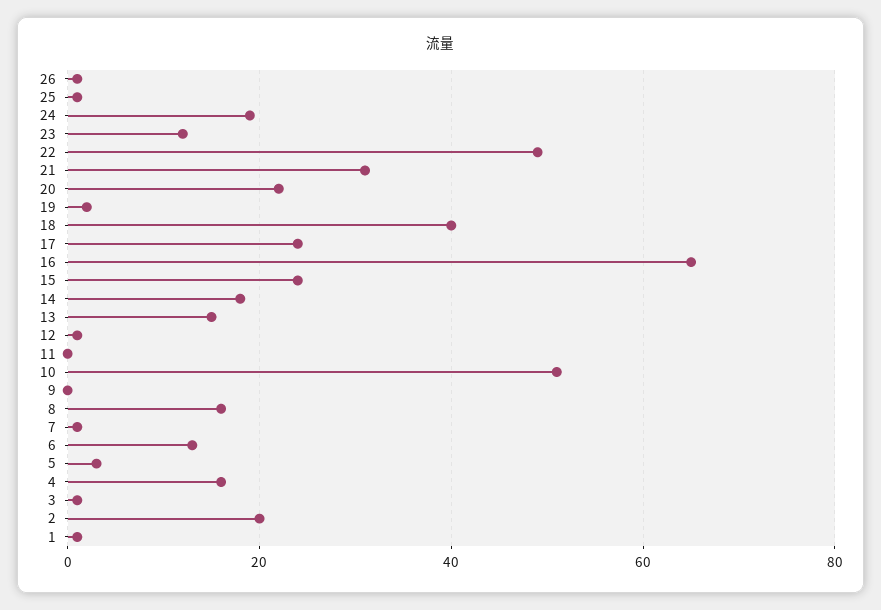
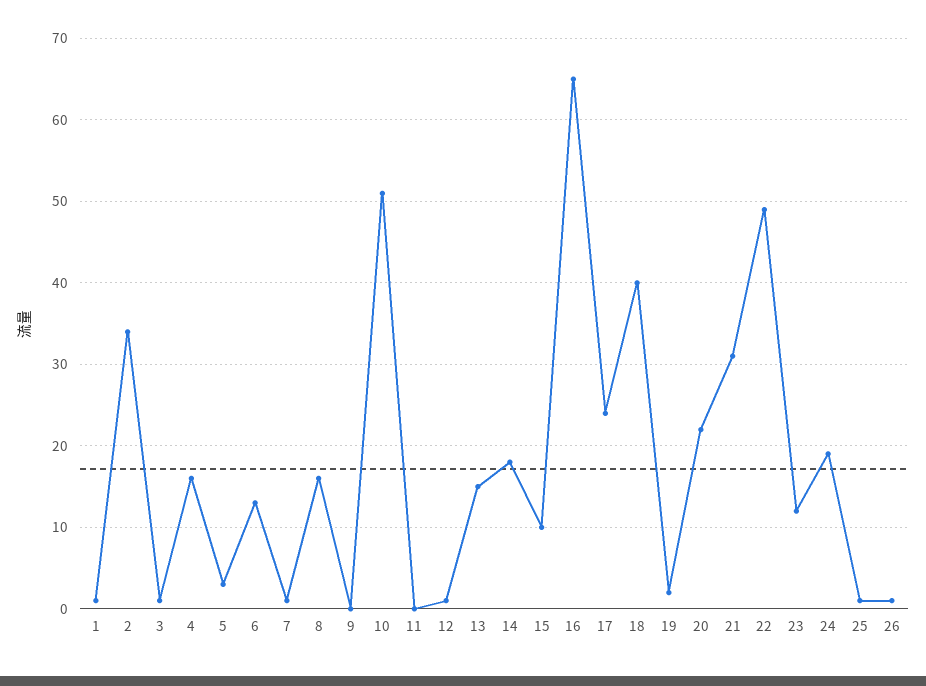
  {
    "26": 1,
    "25": 1,
    "24": 19,
    "23": 12,
    "22": 49,
    "21": 31,
    "20": 22,
    "19": 2,
    "18": 40,
    "17": 24,
    "16": 65,
-   "15": 25,
+   "15": 10,
    "14": 18,
    "13": 15,
    "12": 1,
    "11": 0,
    "10": 51,
    "9": 0,
    "8": 16,
    "7": 1,
    "6": 13,
    "5": 3,
    "4": 16,
    "3": 1,
-   "2": 20,
+   "2": 34,
    "1": 1
  }

